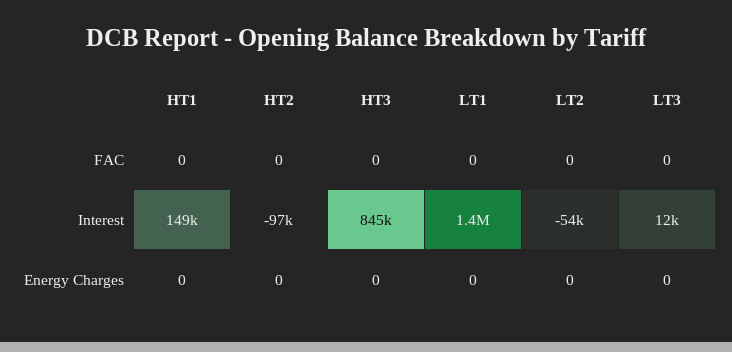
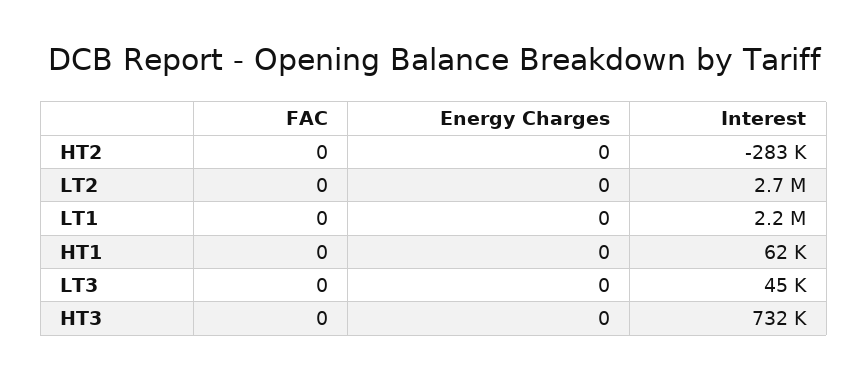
  {
    "HT1": {
      "FAC": 0,
-     "Interest": 149000,
+     "Interest": 62000,
      "Energy Charges": 0
    },
    "HT2": {
      "FAC": 0,
-     "Interest": -97000,
+     "Interest": -283000,
      "Energy Charges": 0
    },
    "HT3": {
      "FAC": 0,
-     "Interest": 845000,
+     "Interest": 732000,
      "Energy Charges": 0
    },
    "LT1": {
      "FAC": 0,
-     "Interest": 1400000,
+     "Interest": 2200000,
      "Energy Charges": 0
    },
    "LT2": {
      "FAC": 0,
-     "Interest": -54000,
+     "Interest": 2700000,
      "Energy Charges": 0
    },
    "LT3": {
      "FAC": 0,
-     "Interest": 12000,
+     "Interest": 45000,
      "Energy Charges": 0
    }
  }

